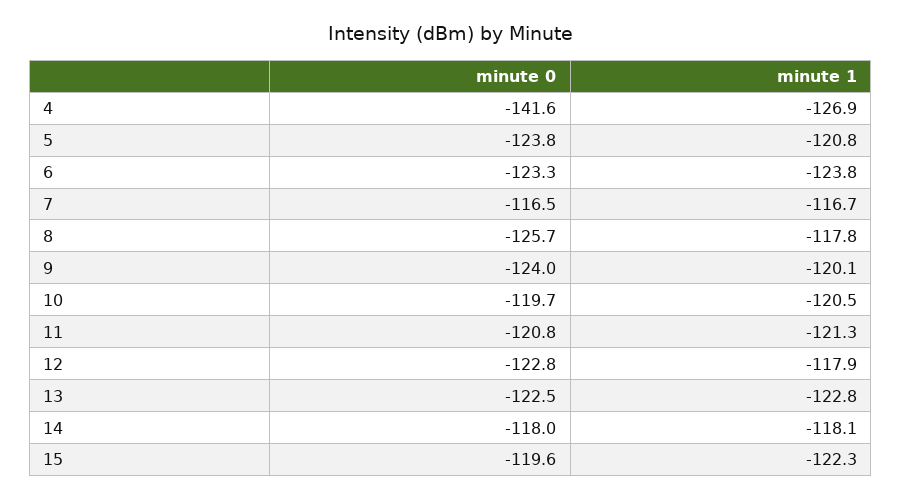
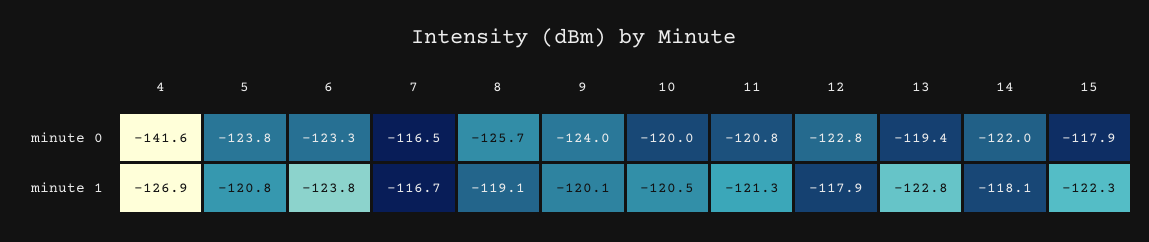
  {
    "minute 0": {
      "4": -141.6,
      "5": -123.8,
      "6": -123.3,
      "7": -116.5,
      "8": -125.7,
      "9": -124,
-     "10": -119.7,
+     "10": -120,
      "11": -120.8,
      "12": -122.8,
-     "13": -122.5,
+     "13": -119.4,
-     "14": -118,
+     "14": -122,
-     "15": -119.6
+     "15": -117.9
    },
    "minute 1": {
      "4": -126.9,
      "5": -120.8,
      "6": -123.8,
      "7": -116.7,
-     "8": -117.8,
+     "8": -119.1,
      "9": -120.1,
      "10": -120.5,
      "11": -121.3,
      "12": -117.9,
      "13": -122.8,
      "14": -118.1,
      "15": -122.3
    }
  }

